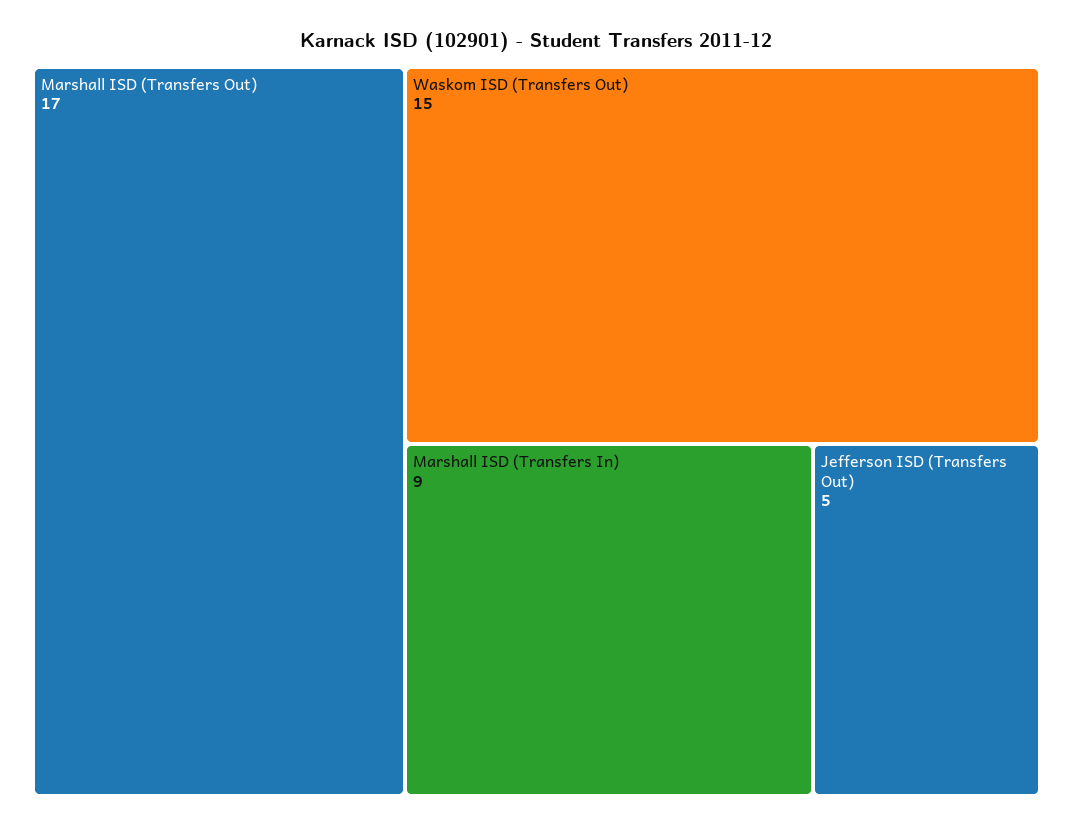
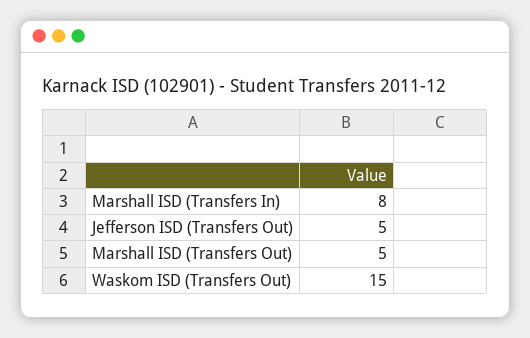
  {
-   "Marshall ISD (Transfers Out)": 17,
+   "Marshall ISD (Transfers Out)": 5,
    "Waskom ISD (Transfers Out)": 15,
-   "Marshall ISD (Transfers In)": 9,
+   "Marshall ISD (Transfers In)": 8,
    "Jefferson ISD (Transfers Out)": 5
  }

